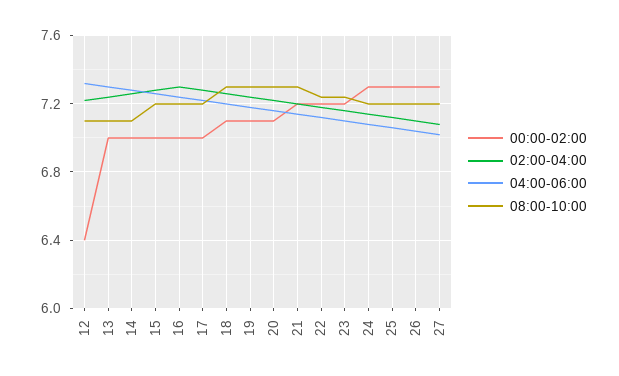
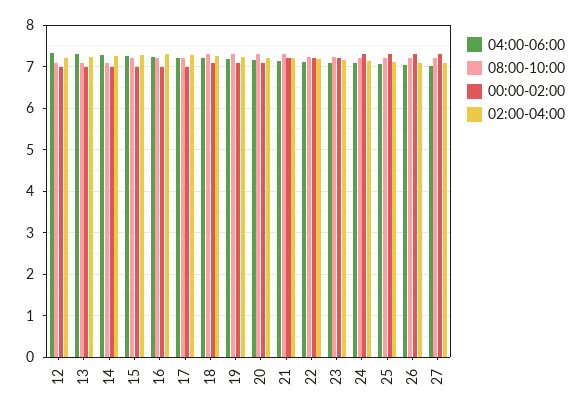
  {
    "00:00-02:00": {
-     "12": 6.4,
+     "12": 7,
      "13": 7,
      "14": 7,
      "15": 7,
      "16": 7,
      "17": 7,
      "18": 7.1,
      "19": 7.1,
      "20": 7.1,
      "21": 7.2,
      "22": 7.2,
      "23": 7.2,
      "24": 7.3,
      "25": 7.3,
      "26": 7.3,
      "27": 7.3
    },
    "02:00-04:00": {
      "12": 7.2,
      "13": 7.25,
      "14": 7.25,
      "15": 7.3,
      "16": 7.3,
      "17": 7.3,
      "18": 7.25,
      "19": 7.25,
      "20": 7.2,
      "21": 7.2,
      "22": 7.2,
      "23": 7.15,
      "24": 7.15,
      "25": 7.1,
      "26": 7.1,
      "27": 7.1
    },
    "04:00-06:00": {
      "12": 7.3,
      "13": 7.3,
      "14": 7.3,
      "15": 7.25,
      "16": 7.25,
      "17": 7.2,
      "18": 7.2,
      "19": 7.2,
      "20": 7.15,
      "21": 7.15,
      "22": 7.1,
      "23": 7.1,
      "24": 7.1,
      "25": 7.05,
      "26": 7.05,
      "27": 7
    },
    "08:00-10:00": {
      "12": 7.1,
      "13": 7.1,
      "14": 7.1,
      "15": 7.2,
      "16": 7.2,
      "17": 7.2,
      "18": 7.3,
      "19": 7.3,
      "20": 7.3,
      "21": 7.3,
      "22": 7.25,
      "23": 7.25,
      "24": 7.2,
      "25": 7.2,
      "26": 7.2,
      "27": 7.2
    }
  }

